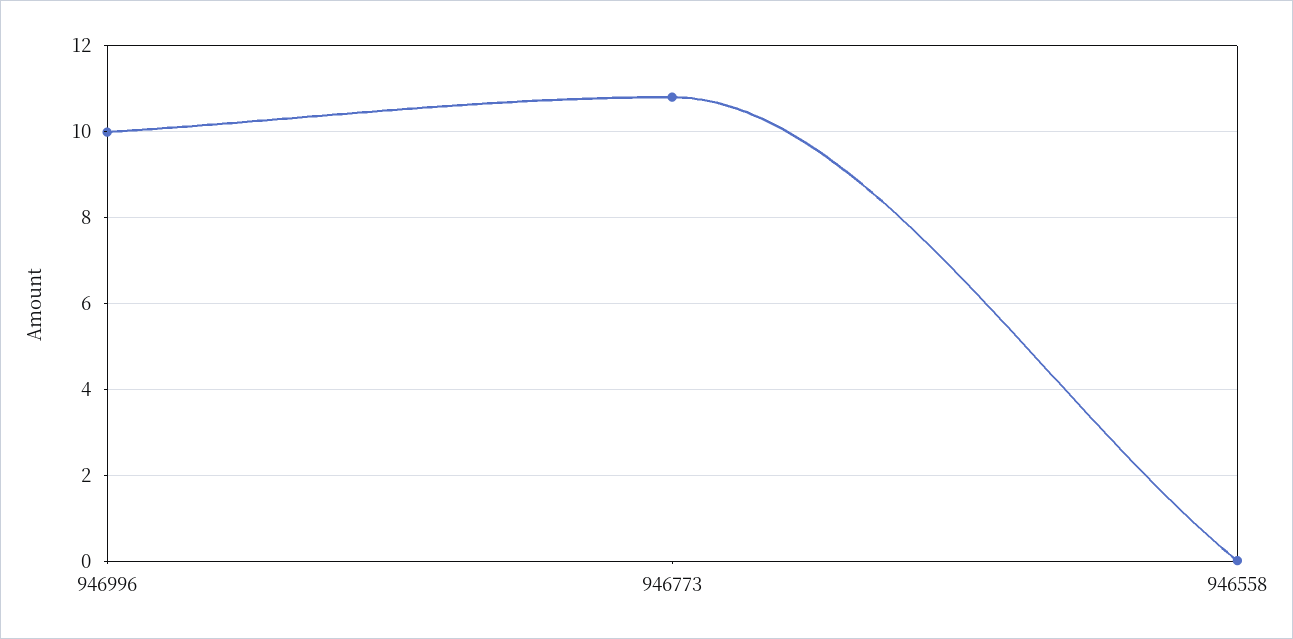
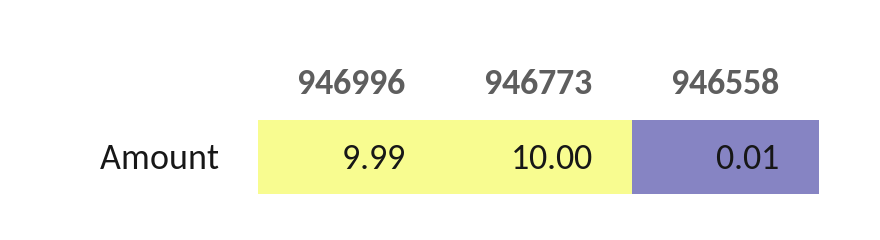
  {
    "946996": 9.99,
-   "946773": 10.8,
+   "946773": 10,
    "946558": 0.01
  }

